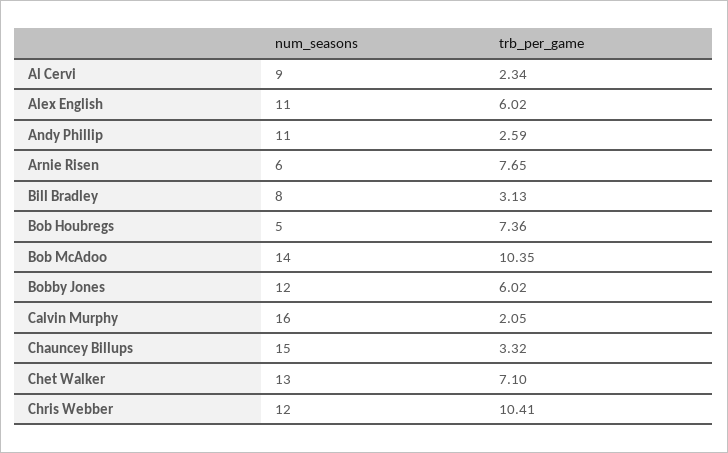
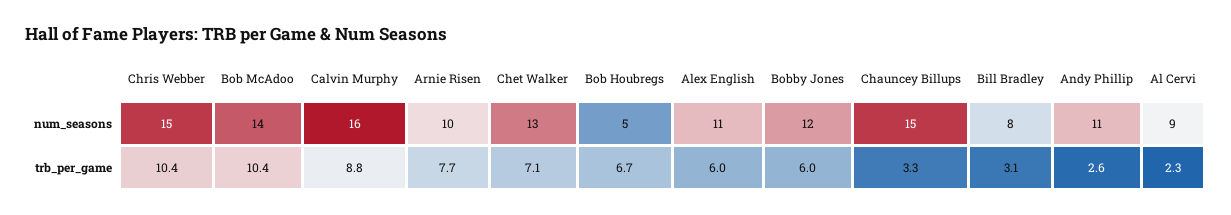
  {
    "num_seasons": {
      "Al Cervi": 9,
      "Alex English": 11,
      "Andy Phillip": 11,
-     "Arnie Risen": 6,
+     "Arnie Risen": 10,
      "Bill Bradley": 8,
      "Bob Houbregs": 5,
      "Bob McAdoo": 14,
      "Bobby Jones": 12,
      "Calvin Murphy": 16,
      "Chauncey Billups": 15,
      "Chet Walker": 13,
-     "Chris Webber": 12
+     "Chris Webber": 15
    },
    "trb_per_game": {
      "Al Cervi": 2.34,
      "Alex English": 6.02,
      "Andy Phillip": 2.59,
      "Arnie Risen": 7.65,
      "Bill Bradley": 3.13,
-     "Bob Houbregs": 7.36,
+     "Bob Houbregs": 6.7,
      "Bob McAdoo": 10.35,
      "Bobby Jones": 6.02,
-     "Calvin Murphy": 2.05,
+     "Calvin Murphy": 8.8,
      "Chauncey Billups": 3.32,
      "Chet Walker": 7.1,
      "Chris Webber": 10.41
    }
  }

